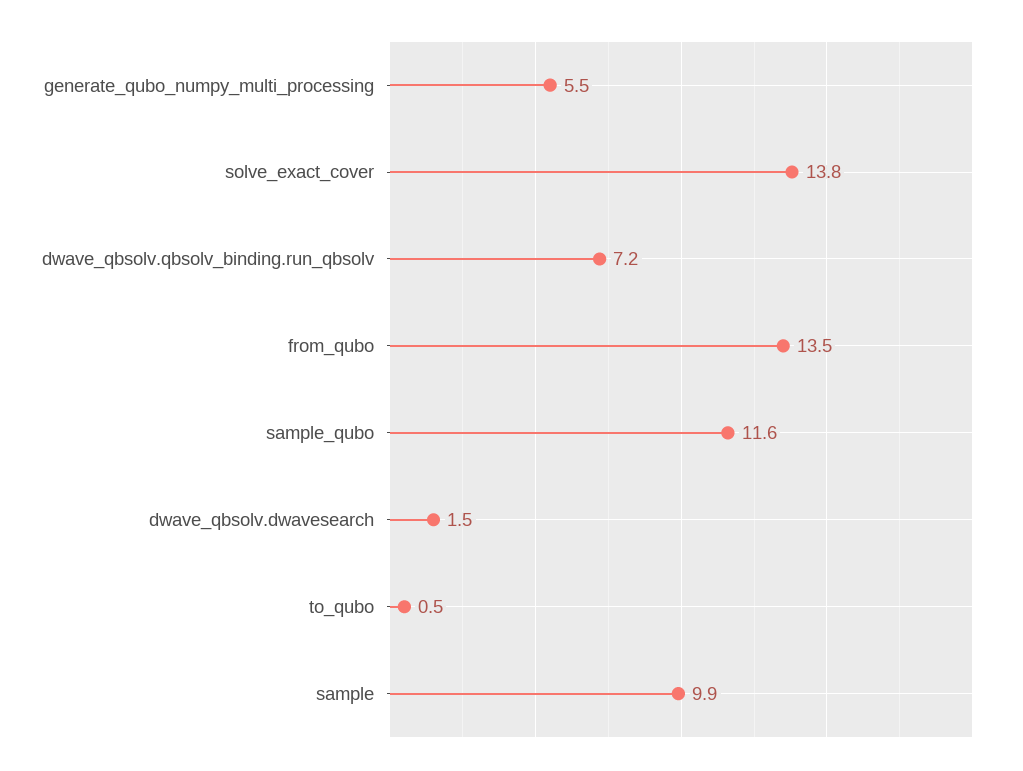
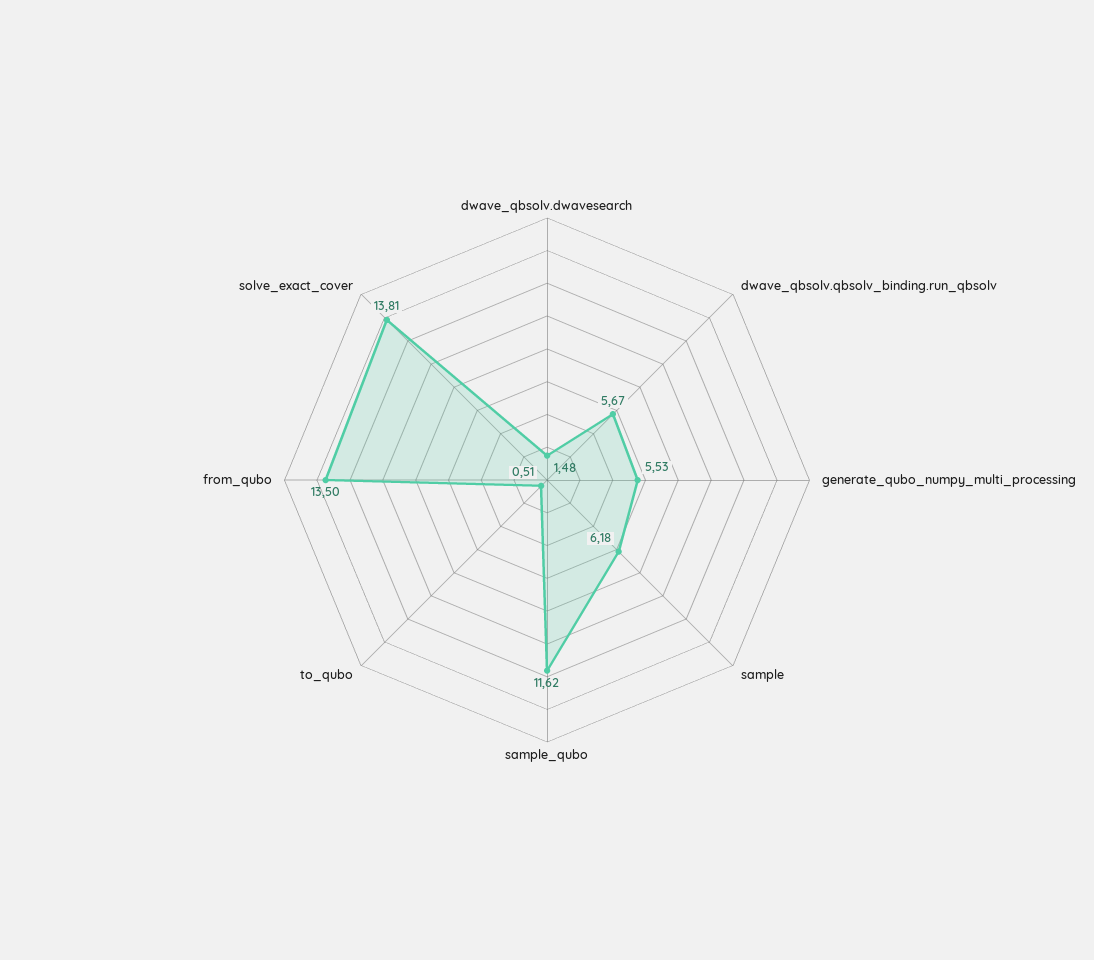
  {
    "generate_qubo_numpy_multi_processing": 5.53,
    "solve_exact_cover": 13.81,
-   "dwave_qbsolv.qbsolv_binding.run_qbsolv": 7.2,
+   "dwave_qbsolv.qbsolv_binding.run_qbsolv": 5.67,
    "from_qubo": 13.5,
    "sample_qubo": 11.62,
    "dwave_qbsolv.dwavesearch": 1.48,
    "to_qubo": 0.51,
-   "sample": 9.9
+   "sample": 6.18
  }

